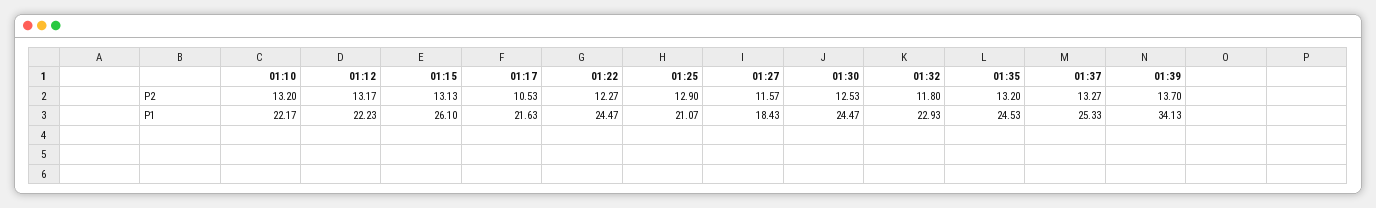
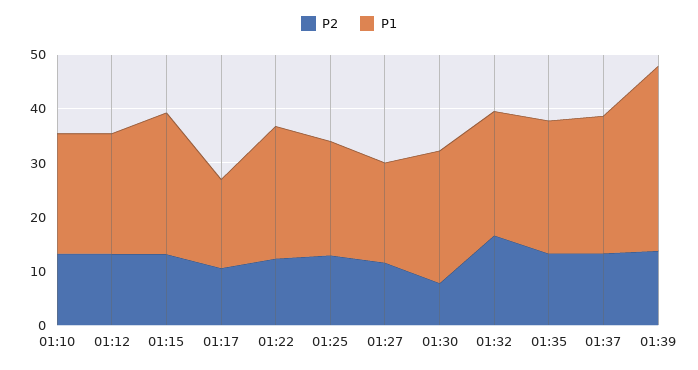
  {
    "P2": {
      "01:10": 13.2,
      "01:12": 13.17,
      "01:15": 13.13,
      "01:17": 10.53,
      "01:22": 12.27,
      "01:25": 12.9,
      "01:27": 11.57,
-     "01:30": 12.53,
+     "01:30": 8,
-     "01:32": 11.8,
+     "01:32": 16,
      "01:35": 13.2,
      "01:37": 13.27,
      "01:39": 13.7
    },
    "P1": {
      "01:10": 22.17,
      "01:12": 22.23,
      "01:15": 26.1,
-     "01:17": 21.63,
+     "01:17": 16,
      "01:22": 24.47,
      "01:25": 21.07,
      "01:27": 18.43,
      "01:30": 24.47,
      "01:32": 22.93,
      "01:35": 24.53,
      "01:37": 25.33,
      "01:39": 34.13
    }
  }

